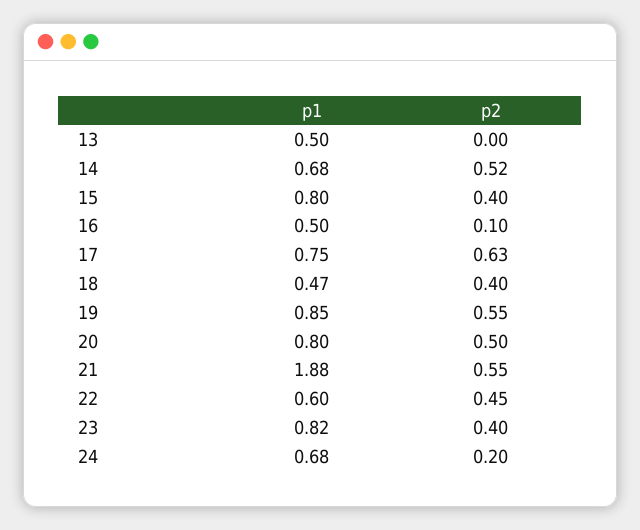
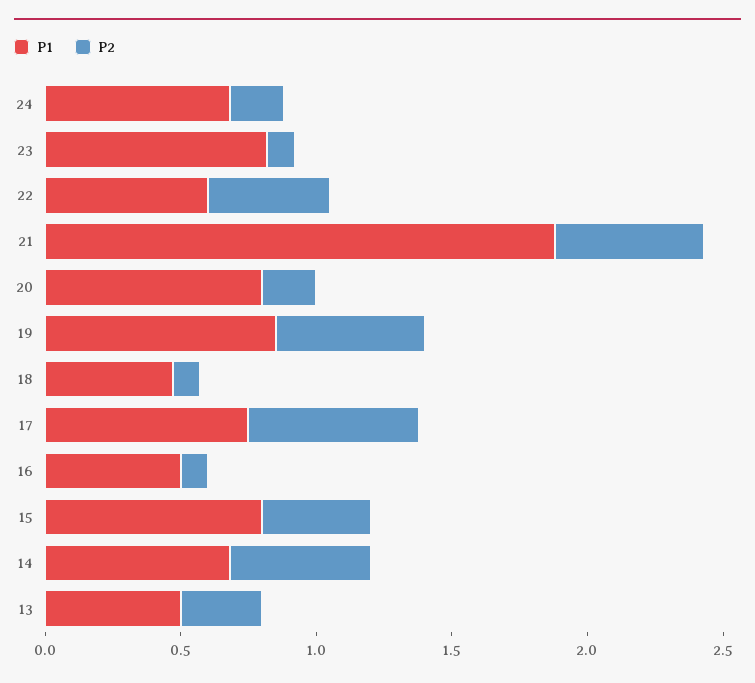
  {
    "p1": {
      "13": 0.5,
      "14": 0.68,
      "15": 0.8,
      "16": 0.5,
      "17": 0.75,
      "18": 0.47,
      "19": 0.85,
      "20": 0.8,
      "21": 1.88,
      "22": 0.6,
      "23": 0.82,
      "24": 0.68
    },
    "p2": {
-     "13": 0,
+     "13": 0.3,
      "14": 0.52,
      "15": 0.4,
      "16": 0.1,
      "17": 0.63,
-     "18": 0.4,
+     "18": 0.1,
      "19": 0.55,
-     "20": 0.5,
+     "20": 0.2,
      "21": 0.55,
      "22": 0.45,
-     "23": 0.4,
+     "23": 0.1,
      "24": 0.2
    }
  }

